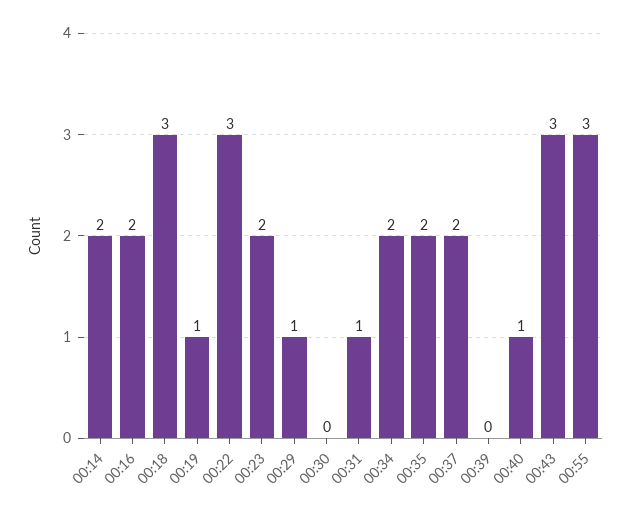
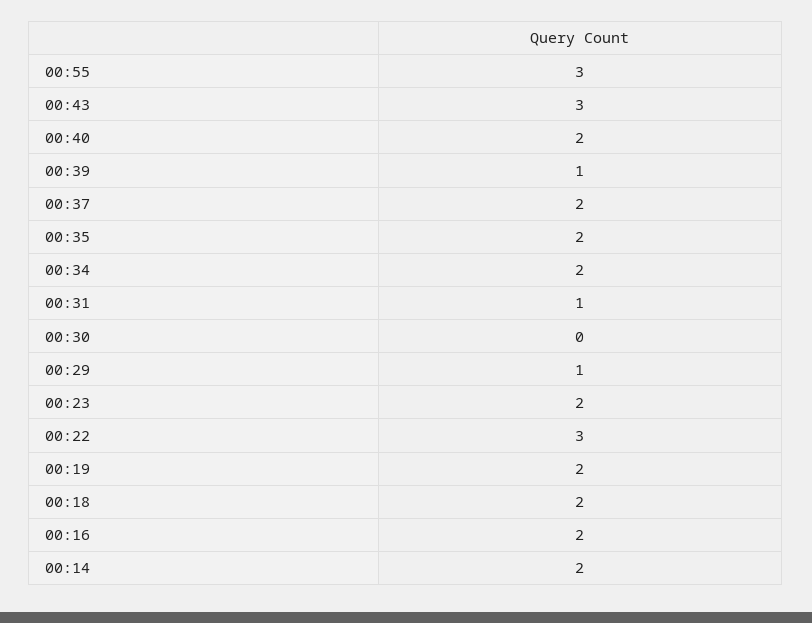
  {
    "00:14": 2,
    "00:16": 2,
-   "00:18": 3,
+   "00:18": 2,
-   "00:19": 1,
+   "00:19": 2,
    "00:22": 3,
    "00:23": 2,
    "00:29": 1,
    "00:30": 0,
    "00:31": 1,
    "00:34": 2,
    "00:35": 2,
    "00:37": 2,
-   "00:39": 0,
+   "00:39": 1,
-   "00:40": 1,
+   "00:40": 2,
    "00:43": 3,
    "00:55": 3
  }

